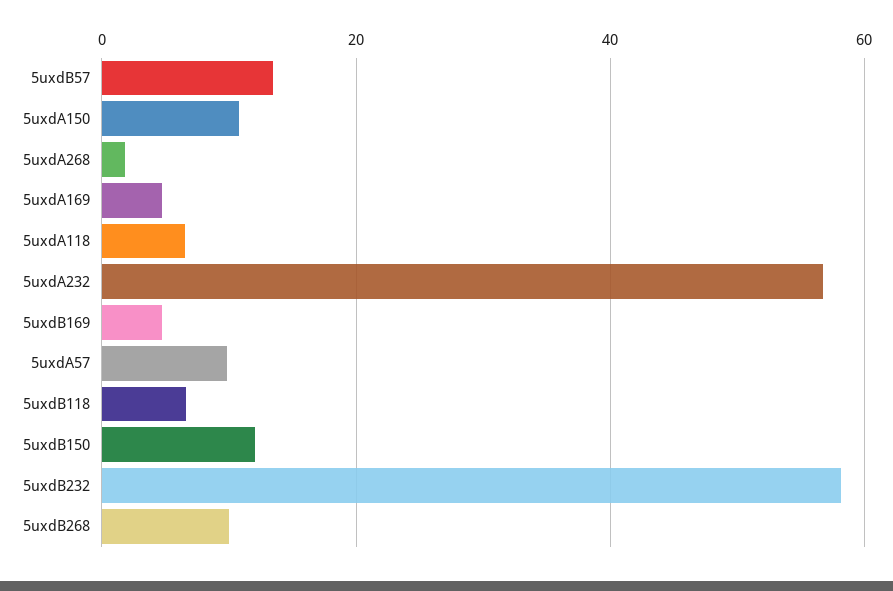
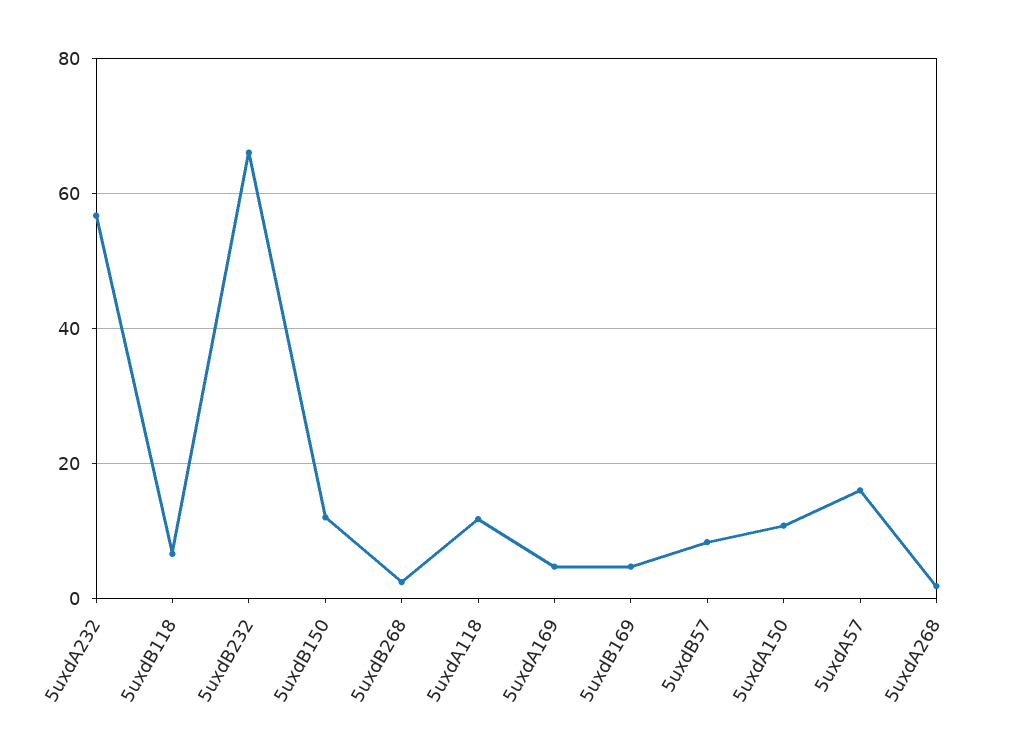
  {
-   "5uxdB57": 14,
+   "5uxdB57": 8,
    "5uxdA150": 10,
    "5uxdA268": 2,
    "5uxdA169": 4,
-   "5uxdA118": 6,
+   "5uxdA118": 12,
    "5uxdA232": 56,
    "5uxdB169": 4,
-   "5uxdA57": 10,
+   "5uxdA57": 16,
    "5uxdB118": 6,
    "5uxdB150": 12,
-   "5uxdB232": 58,
+   "5uxdB232": 66,
-   "5uxdB268": 10
+   "5uxdB268": 2
  }

